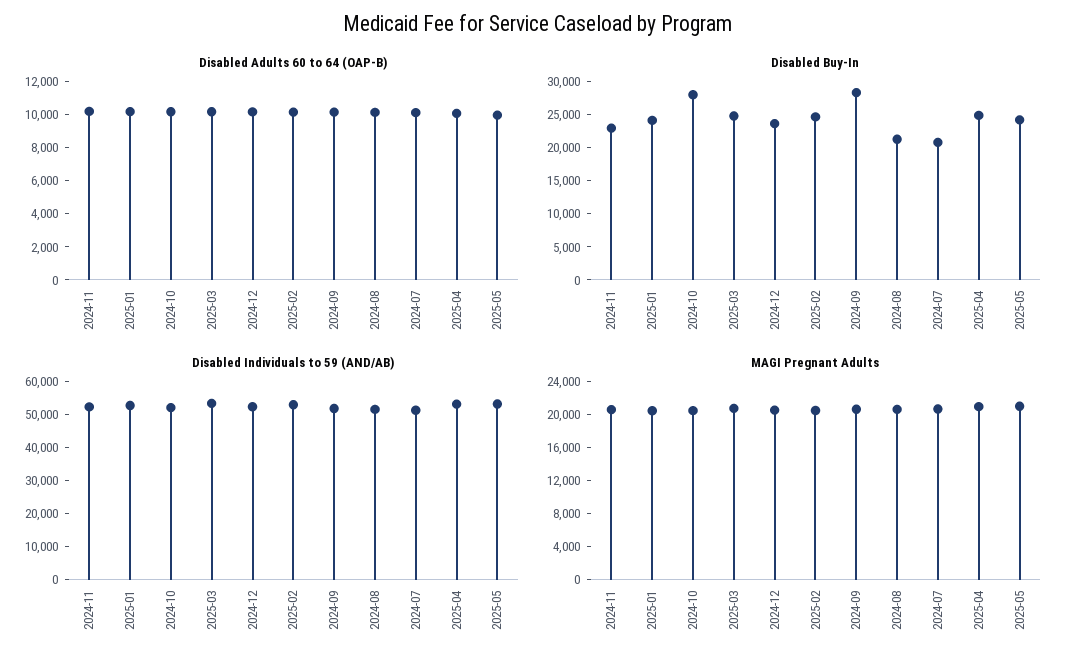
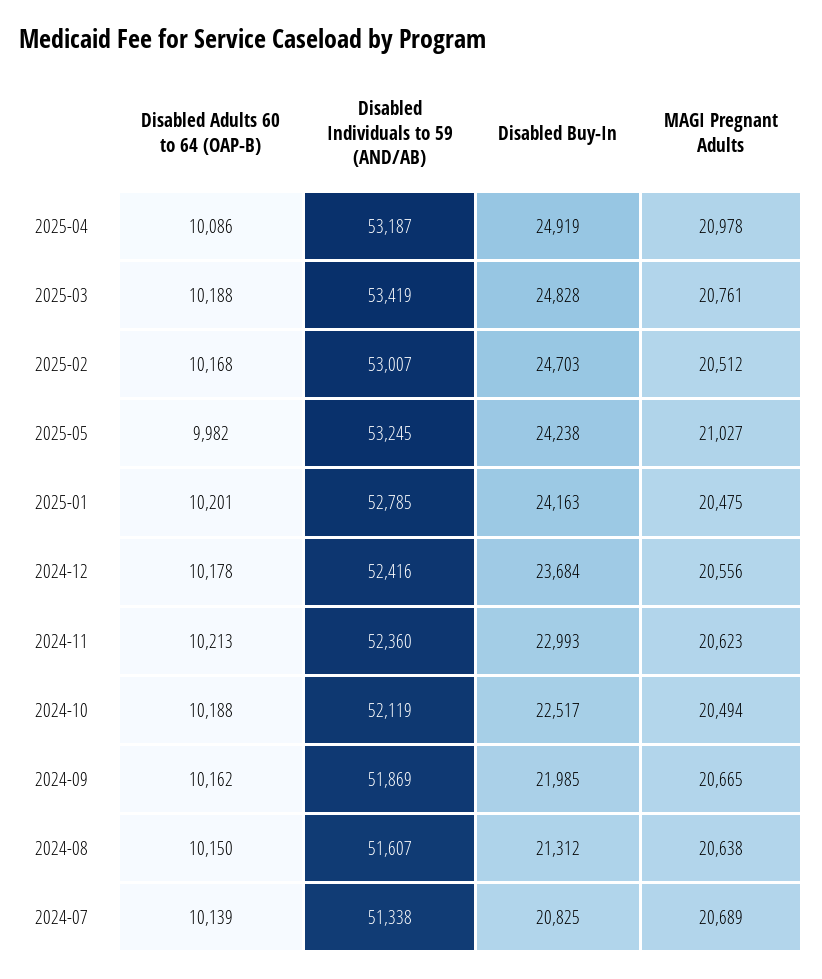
  {
    "Disabled Adults 60 to 64 (OAP-B)": {
      "2024-11": 10213,
      "2025-01": 10201,
      "2024-10": 10188,
      "2025-03": 10188,
      "2024-12": 10178,
      "2025-02": 10168,
      "2024-09": 10162,
      "2024-08": 10150,
      "2024-07": 10139,
      "2025-04": 10086,
      "2025-05": 9982
    },
    "Disabled Buy-In": {
      "2024-11": 22993,
      "2025-01": 24163,
-     "2024-10": 27500,
+     "2024-10": 22517,
      "2025-03": 24828,
      "2024-12": 23684,
      "2025-02": 24703,
-     "2024-09": 27500,
+     "2024-09": 21985,
      "2024-08": 21312,
      "2024-07": 20825,
      "2025-04": 24919,
      "2025-05": 24238
    },
    "Disabled Individuals to 59 (AND/AB)": {
      "2024-11": 52360,
      "2025-01": 52785,
      "2024-10": 52119,
      "2025-03": 53419,
      "2024-12": 52416,
      "2025-02": 53007,
      "2024-09": 51869,
      "2024-08": 51607,
      "2024-07": 51338,
      "2025-04": 53187,
      "2025-05": 53245
    },
    "MAGI Pregnant Adults": {
      "2024-11": 20623,
      "2025-01": 20475,
      "2024-10": 20494,
      "2025-03": 20761,
      "2024-12": 20556,
      "2025-02": 20512,
      "2024-09": 20665,
      "2024-08": 20638,
      "2024-07": 20689,
      "2025-04": 20978,
      "2025-05": 21027
    }
  }

